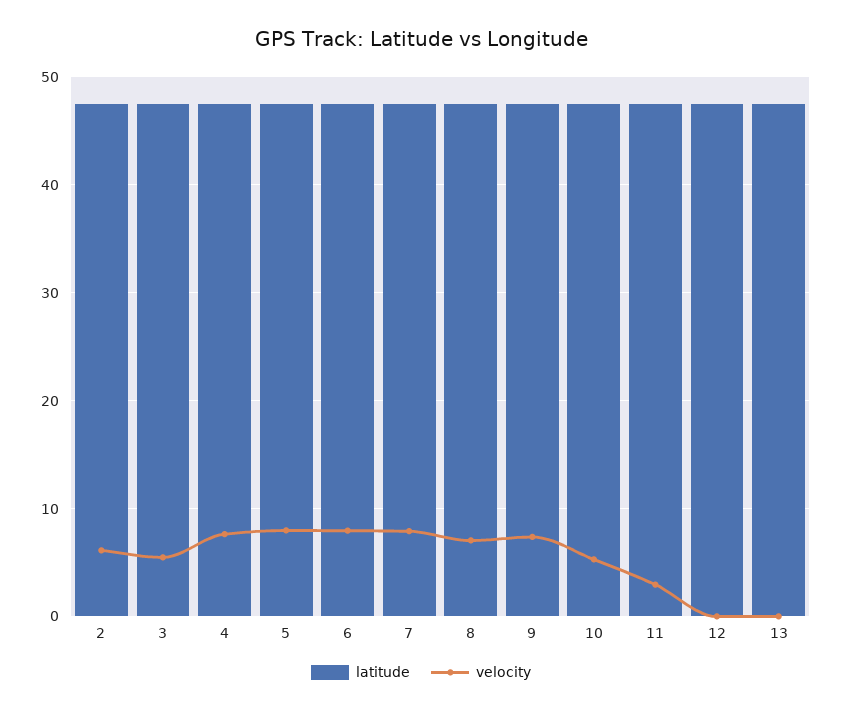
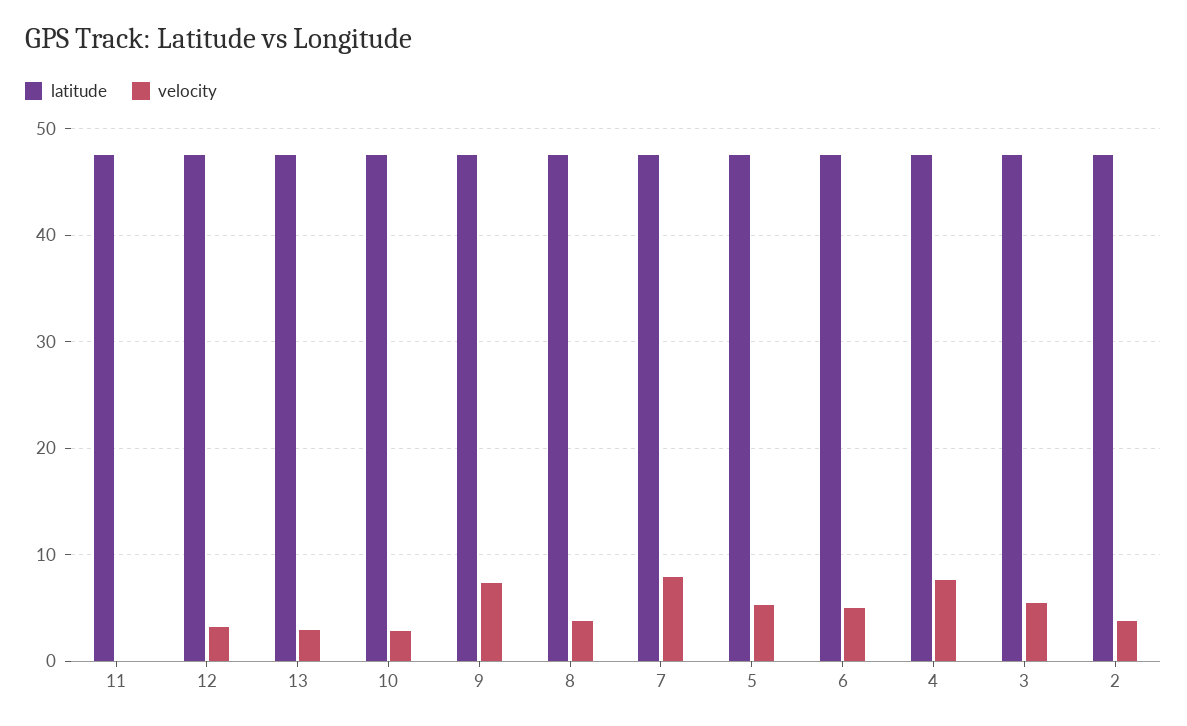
  {
    "latitude": {
      "2": 48,
      "3": 48,
      "4": 48,
      "5": 48,
      "6": 48,
      "7": 48,
      "8": 48,
      "9": 48,
      "10": 48,
      "11": 48,
      "12": 48,
      "13": 48
    },
    "velocity": {
-     "2": 6,
+     "2": 4,
      "3": 5,
      "4": 8,
-     "5": 8,
+     "5": 5,
-     "6": 8,
+     "6": 5,
      "7": 8,
-     "8": 7,
+     "8": 4,
      "9": 7,
-     "10": 5,
+     "10": 3,
-     "11": 3,
+     "11": 0,
-     "12": 0,
+     "12": 3,
-     "13": 0
+     "13": 3
    }
  }

